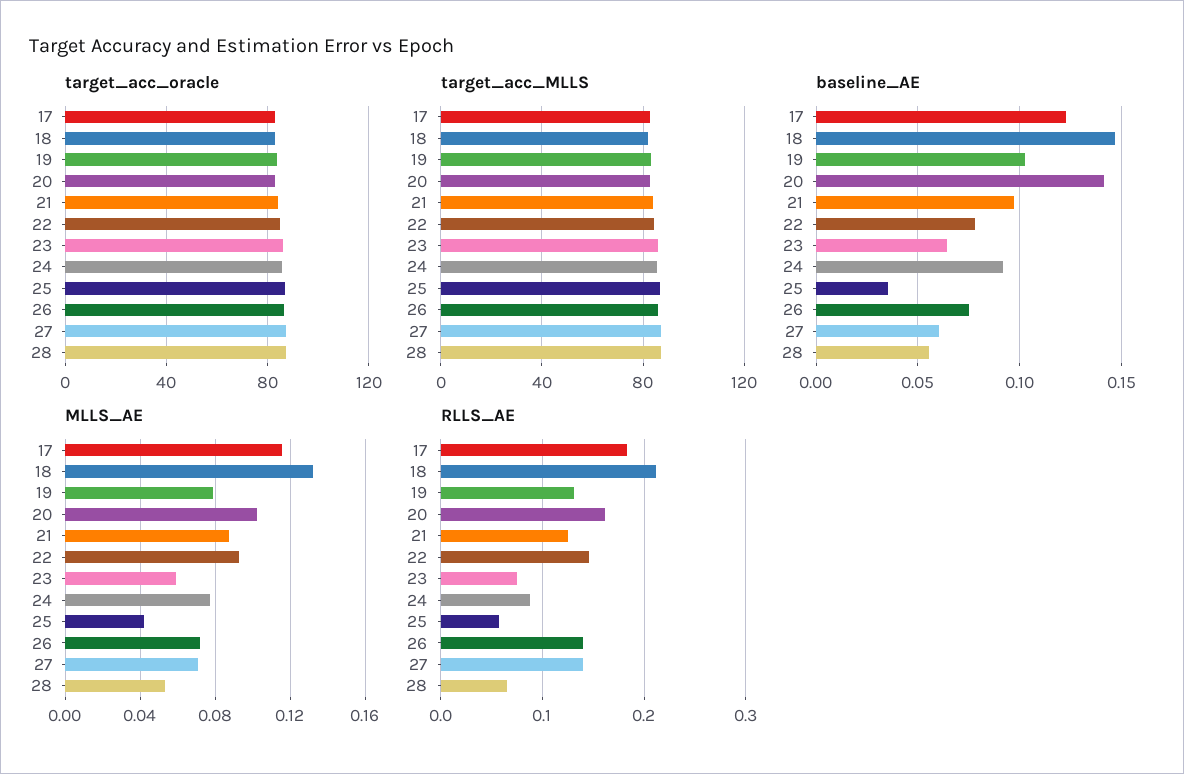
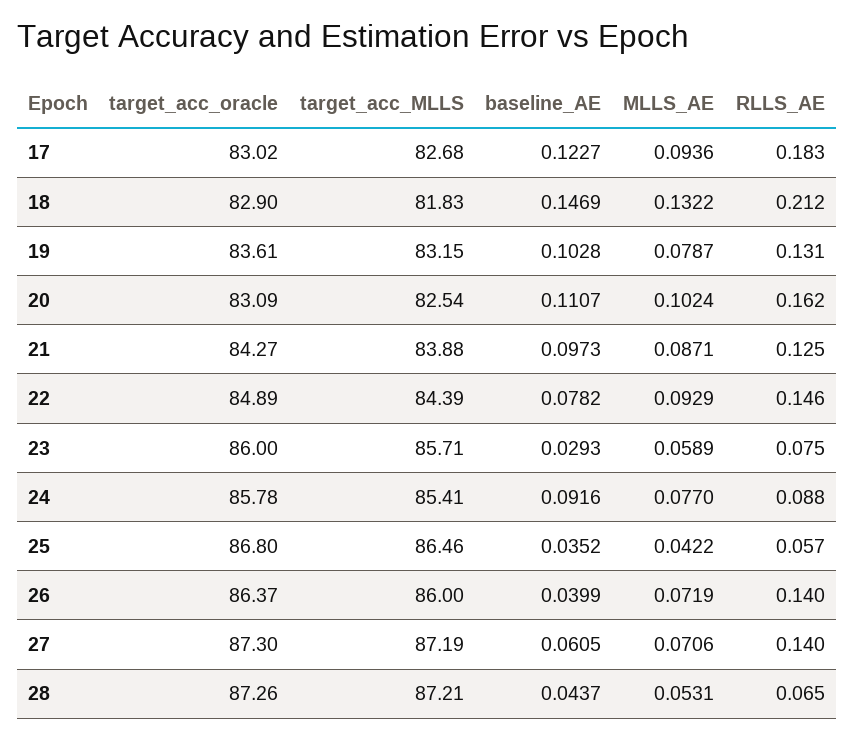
  {
    "target_acc_oracle": {
      "17": 83.02,
      "18": 82.9,
      "19": 83.61,
      "20": 83.09,
      "21": 84.27,
      "22": 84.89,
      "23": 86,
      "24": 85.78,
      "25": 86.8,
      "26": 86.37,
      "27": 87.3,
      "28": 87.26
    },
    "target_acc_MLLS": {
      "17": 82.68,
      "18": 81.83,
      "19": 83.15,
      "20": 82.54,
      "21": 83.88,
      "22": 84.39,
      "23": 85.71,
      "24": 85.41,
      "25": 86.46,
      "26": 86,
      "27": 87.19,
      "28": 87.21
    },
    "baseline_AE": {
      "17": 0.1227,
      "18": 0.1469,
      "19": 0.1028,
-     "20": 0.14,
+     "20": 0.1107,
      "21": 0.0973,
      "22": 0.0782,
-     "23": 0.065,
+     "23": 0.0293,
      "24": 0.0916,
      "25": 0.0352,
-     "26": 0.075,
+     "26": 0.0399,
      "27": 0.0605,
-     "28": 0.055
+     "28": 0.0437
    },
    "MLLS_AE": {
-     "17": 0.115,
+     "17": 0.0936,
      "18": 0.1322,
      "19": 0.0787,
      "20": 0.1024,
      "21": 0.0871,
      "22": 0.0929,
      "23": 0.0589,
      "24": 0.077,
      "25": 0.0422,
      "26": 0.0719,
      "27": 0.0706,
      "28": 0.0531
    },
    "RLLS_AE": {
      "17": 0.183,
      "18": 0.212,
      "19": 0.131,
      "20": 0.162,
      "21": 0.125,
      "22": 0.146,
      "23": 0.075,
      "24": 0.088,
      "25": 0.057,
      "26": 0.14,
      "27": 0.14,
      "28": 0.065
    }
  }

